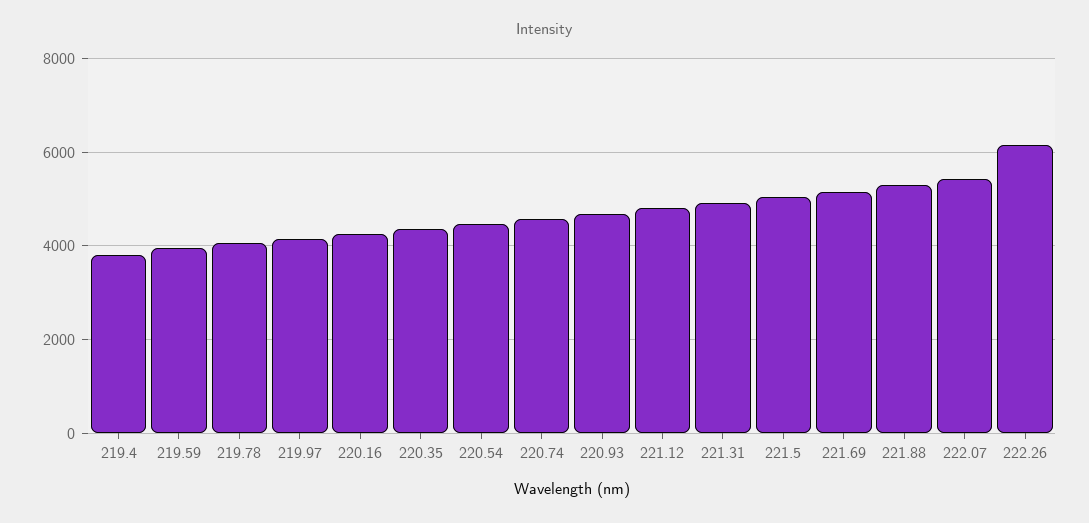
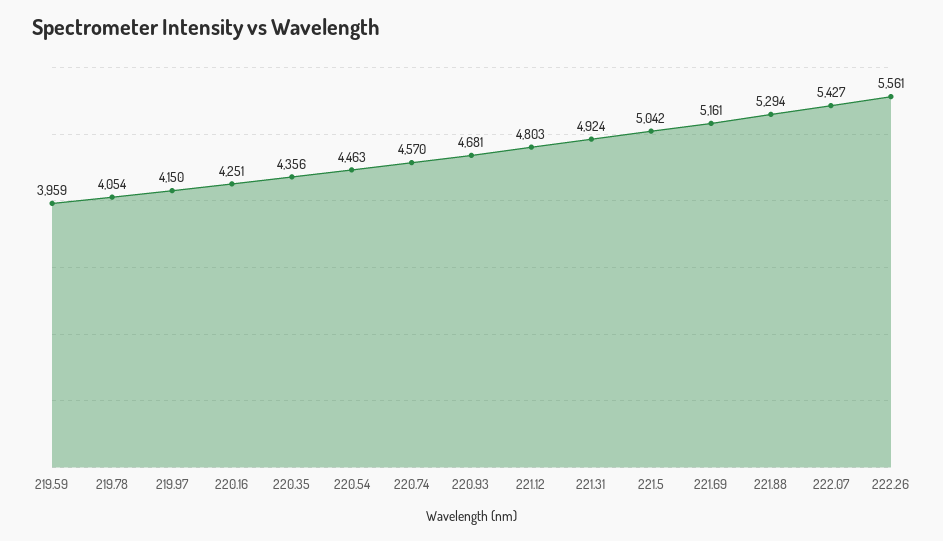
  {
-   "219.4": 3800,
    "219.59": 3959,
    "219.78": 4054,
    "219.97": 4150,
    "220.16": 4251,
    "220.35": 4356,
    "220.54": 4463,
    "220.74": 4570,
    "220.93": 4681,
    "221.12": 4803,
    "221.31": 4924,
    "221.5": 5042,
    "221.69": 5161,
    "221.88": 5294,
    "222.07": 5427,
-   "222.26": 6200
+   "222.26": 5561
  }

